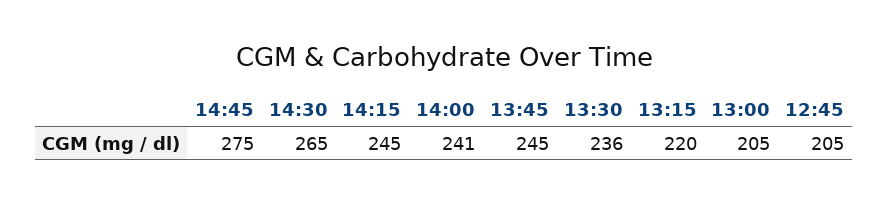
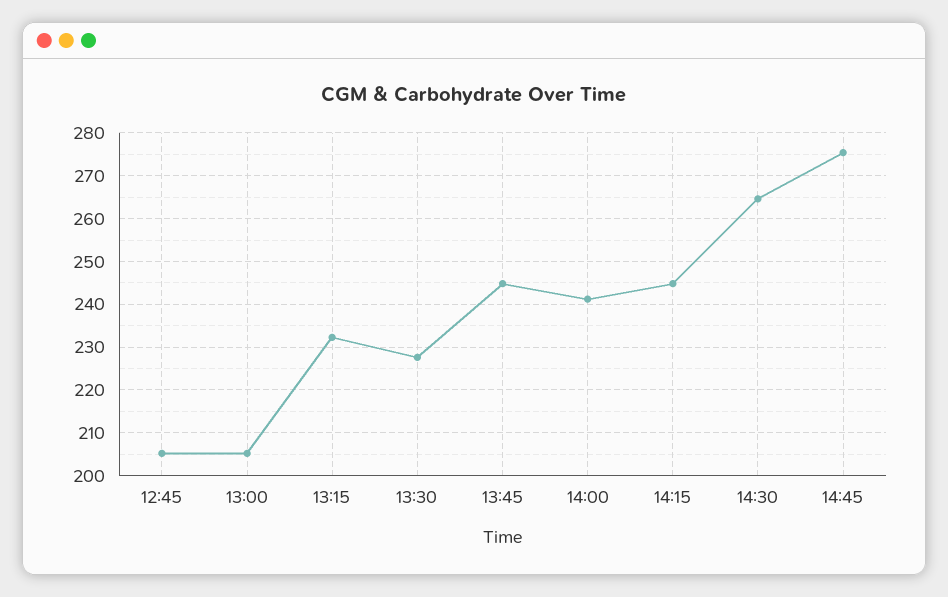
  {
    "14:45": 275,
    "14:30": 265,
    "14:15": 245,
    "14:00": 241,
    "13:45": 245,
-   "13:30": 236,
+   "13:30": 228,
-   "13:15": 220,
+   "13:15": 232,
    "13:00": 205,
    "12:45": 205
  }

